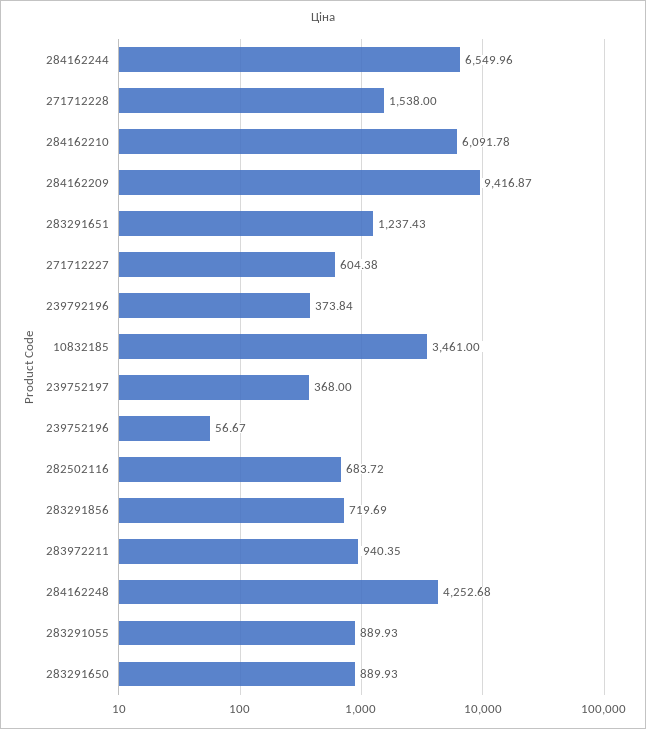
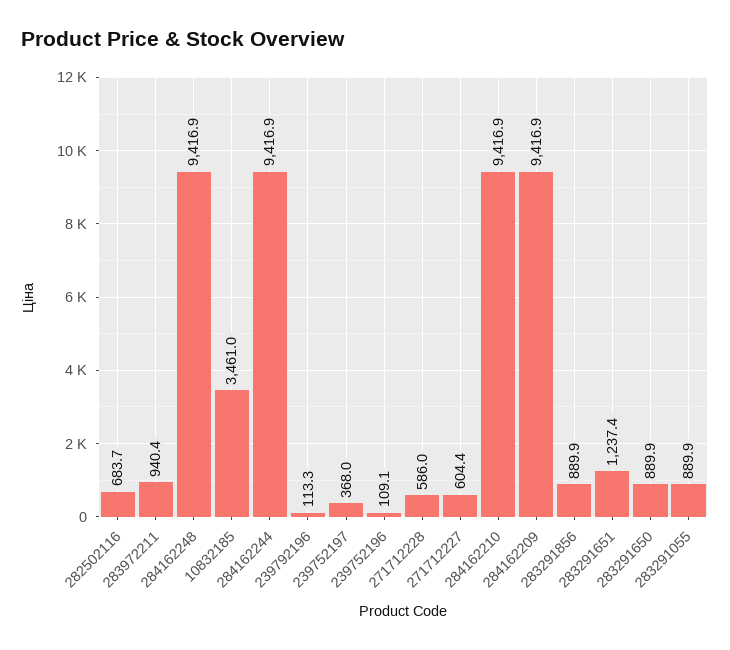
  {
-   "284162244": 6549.96,
+   "284162244": 9416.9,
-   "271712228": 1538,
+   "271712228": 586,
-   "284162210": 6091.78,
+   "284162210": 9416.9,
    "284162209": 9416.87,
    "283291651": 1237.43,
    "271712227": 604.38,
-   "239792196": 373.84,
+   "239792196": 113.3,
    "10832185": 3461,
    "239752197": 368,
-   "239752196": 56.67,
+   "239752196": 109.1,
    "282502116": 683.72,
-   "283291856": 719.69,
+   "283291856": 889.9,
    "283972211": 940.35,
-   "284162248": 4252.68,
+   "284162248": 9416.9,
    "283291055": 889.93,
    "283291650": 889.93
  }

